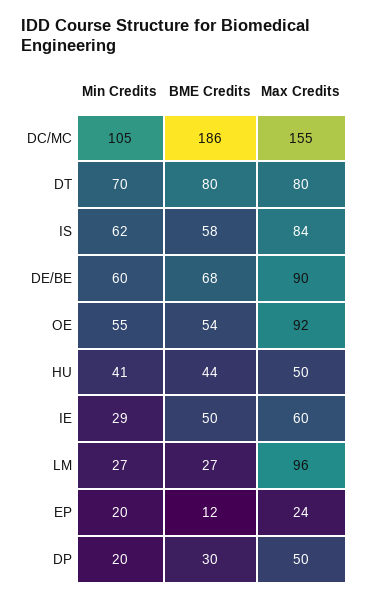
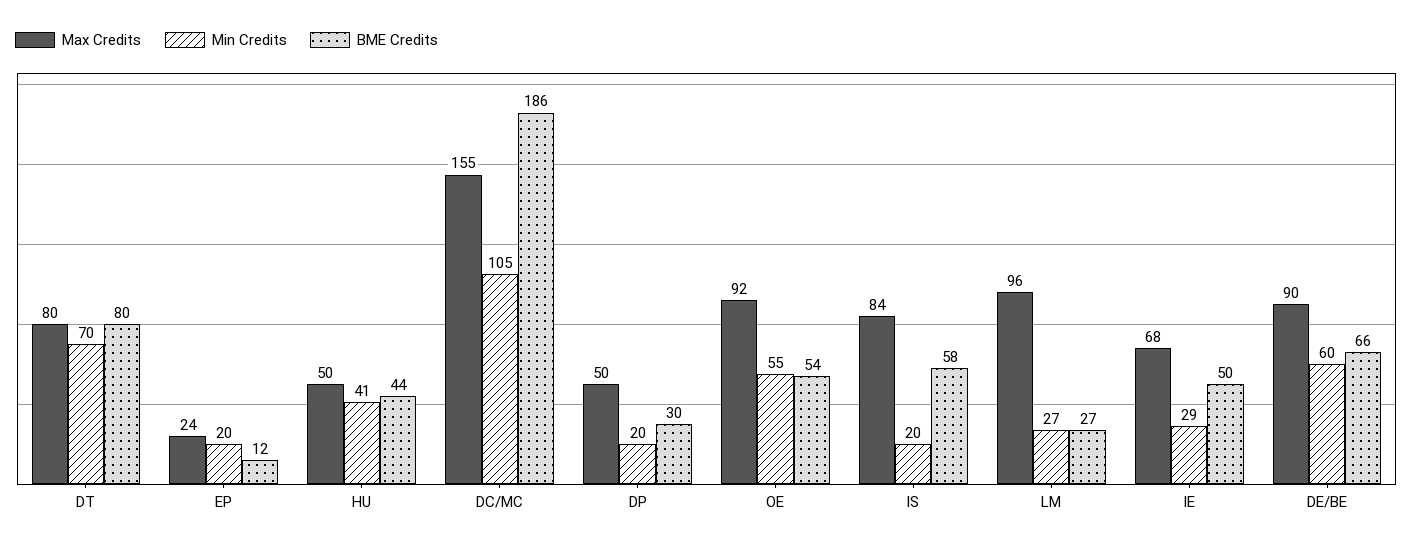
  {
    "Min Credits": {
      "DC/MC": 105,
      "DT": 70,
-     "IS": 62,
+     "IS": 20,
      "DE/BE": 60,
      "OE": 55,
      "HU": 41,
      "IE": 29,
      "LM": 27,
      "EP": 20,
      "DP": 20
    },
    "BME Credits": {
      "DC/MC": 186,
      "DT": 80,
      "IS": 58,
-     "DE/BE": 68,
+     "DE/BE": 66,
      "OE": 54,
      "HU": 44,
      "IE": 50,
      "LM": 27,
      "EP": 12,
      "DP": 30
    },
    "Max Credits": {
      "DC/MC": 155,
      "DT": 80,
      "IS": 84,
      "DE/BE": 90,
      "OE": 92,
      "HU": 50,
-     "IE": 60,
+     "IE": 68,
      "LM": 96,
      "EP": 24,
      "DP": 50
    }
  }

